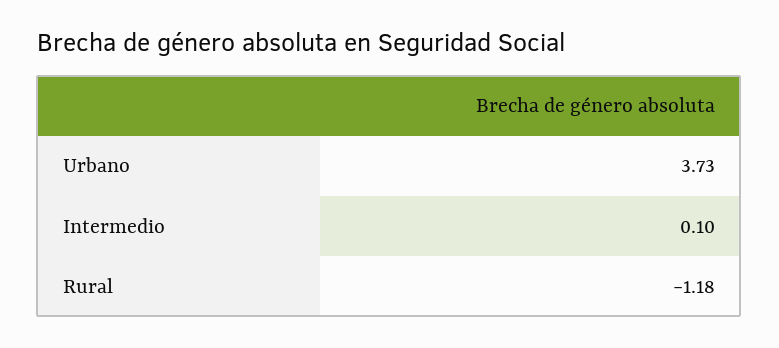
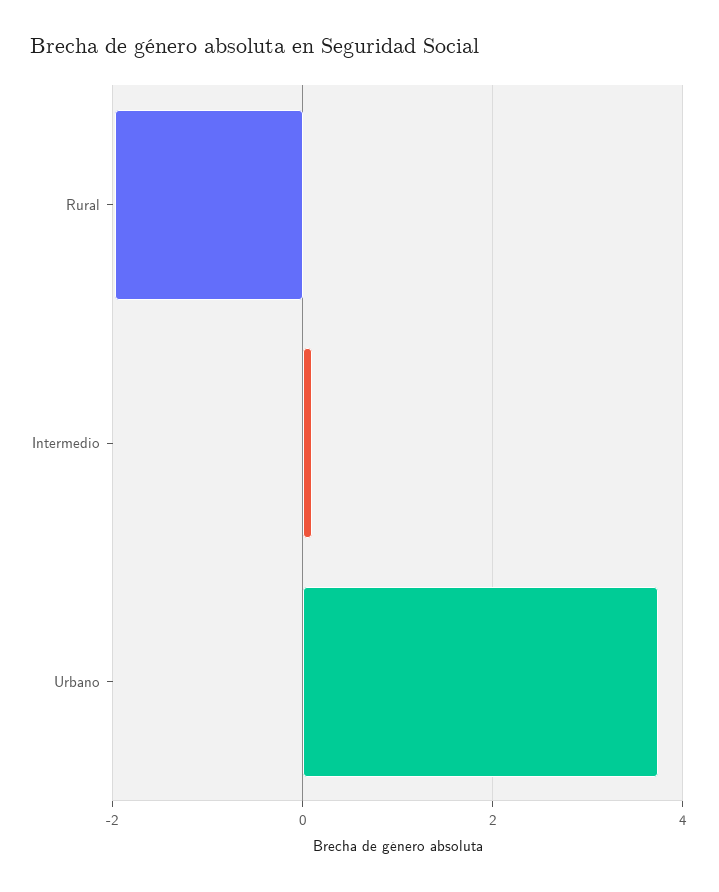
  {
    "Urbano": 3.73,
    "Intermedio": 0.1,
-   "Rural": -1.18
+   "Rural": -2
  }

